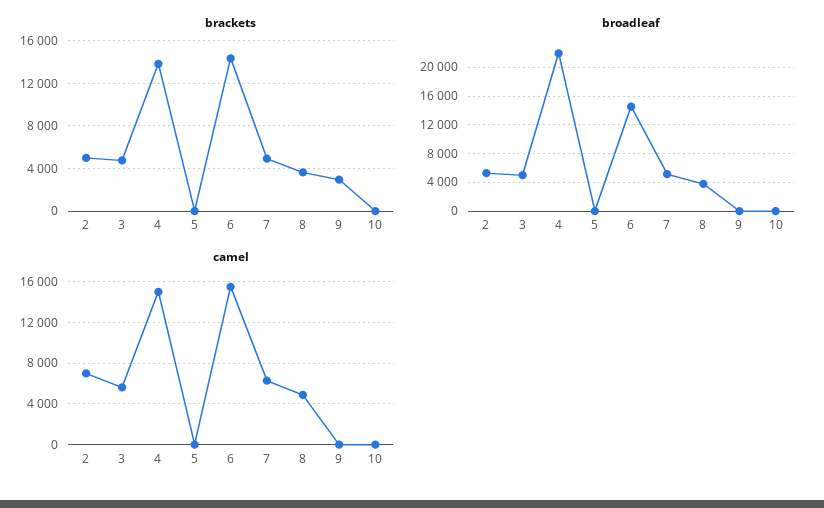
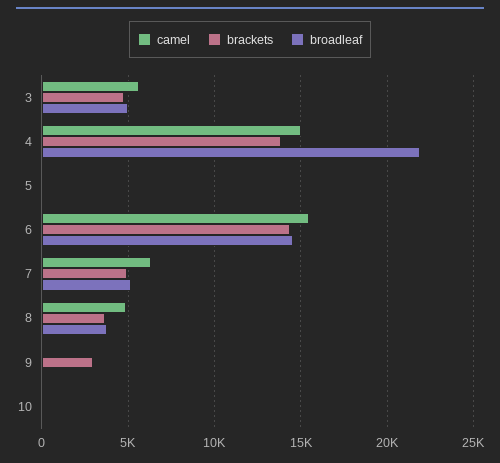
  {
    "brackets": {
-     "2": 5000,
      "3": 5000,
      "4": 14000,
      "5": 0,
      "6": 14500,
      "7": 5000,
      "8": 3500,
      "9": 3000,
      "10": 0
    },
    "broadleaf": {
-     "2": 5000,
      "3": 5000,
      "4": 22000,
      "5": 0,
      "6": 14500,
      "7": 5000,
      "8": 4000,
      "9": 0,
      "10": 0
    },
    "camel": {
-     "2": 7000,
      "3": 5500,
      "4": 15000,
      "5": 0,
      "6": 15500,
      "7": 6500,
      "8": 5000,
      "9": 0,
      "10": 0
    }
  }

